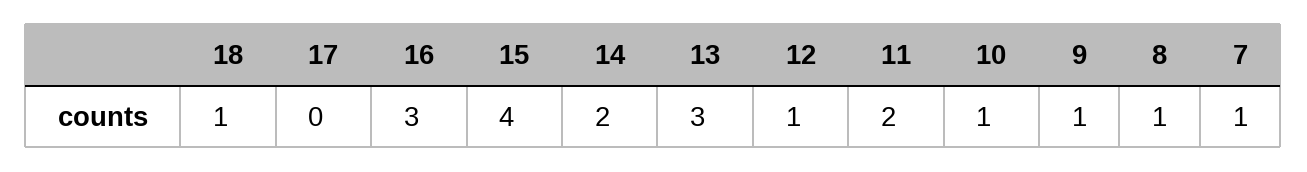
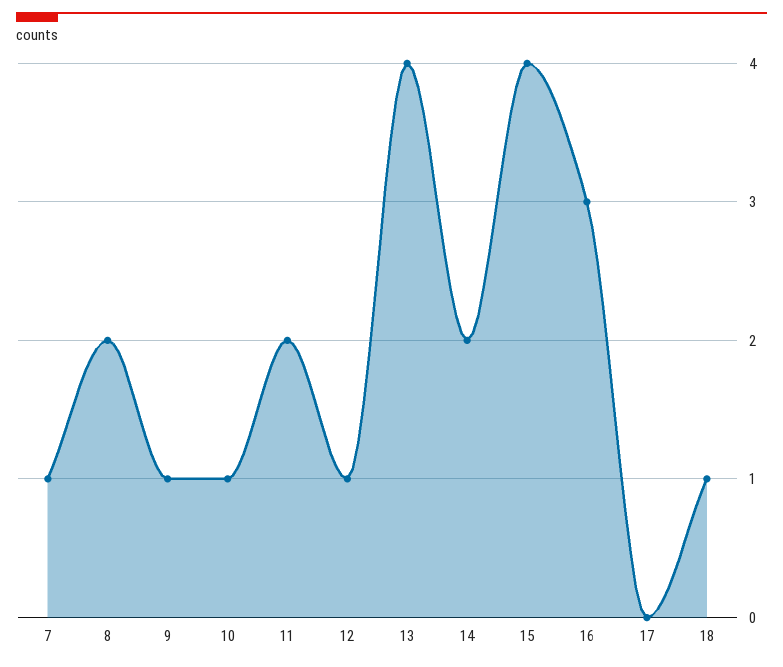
  {
    "18": 1,
    "17": 0,
    "16": 3,
    "15": 4,
    "14": 2,
-   "13": 3,
+   "13": 4,
    "12": 1,
    "11": 2,
    "10": 1,
    "9": 1,
-   "8": 1,
+   "8": 2,
    "7": 1
  }

